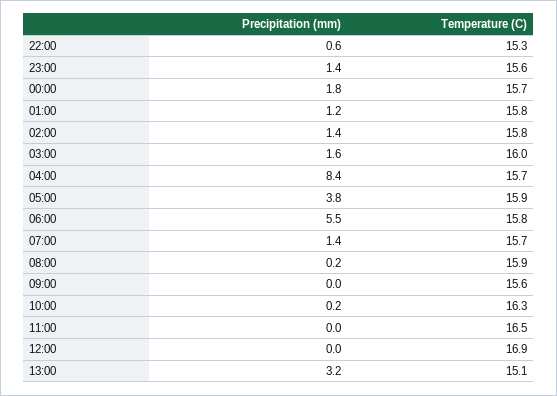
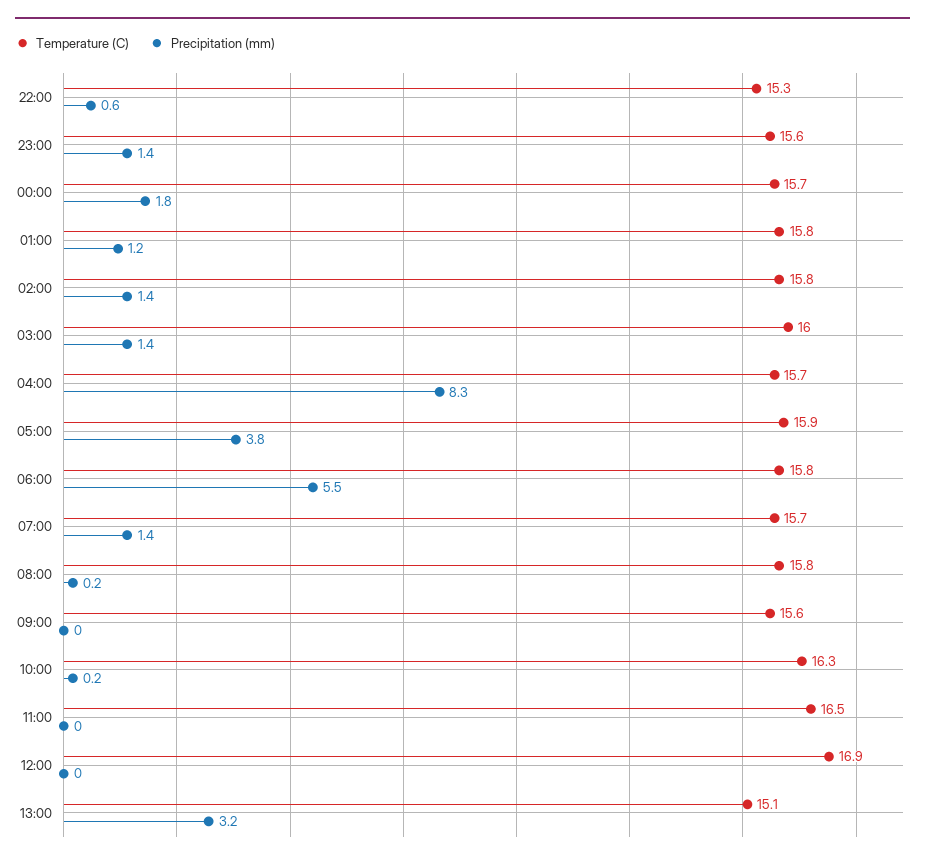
  {
    "Precipitation (mm)": {
      "22:00": 0.6,
      "23:00": 1.4,
      "00:00": 1.8,
      "01:00": 1.2,
      "02:00": 1.4,
-     "03:00": 1.6,
+     "03:00": 1.4,
-     "04:00": 8.4,
+     "04:00": 8.3,
      "05:00": 3.8,
      "06:00": 5.5,
      "07:00": 1.4,
      "08:00": 0.2,
      "09:00": 0,
      "10:00": 0.2,
      "11:00": 0,
      "12:00": 0,
      "13:00": 3.2
    },
    "Temperature (C)": {
      "22:00": 15.3,
      "23:00": 15.6,
      "00:00": 15.7,
      "01:00": 15.8,
      "02:00": 15.8,
      "03:00": 16,
      "04:00": 15.7,
      "05:00": 15.9,
      "06:00": 15.8,
      "07:00": 15.7,
-     "08:00": 15.9,
+     "08:00": 15.8,
      "09:00": 15.6,
      "10:00": 16.3,
      "11:00": 16.5,
      "12:00": 16.9,
      "13:00": 15.1
    }
  }

